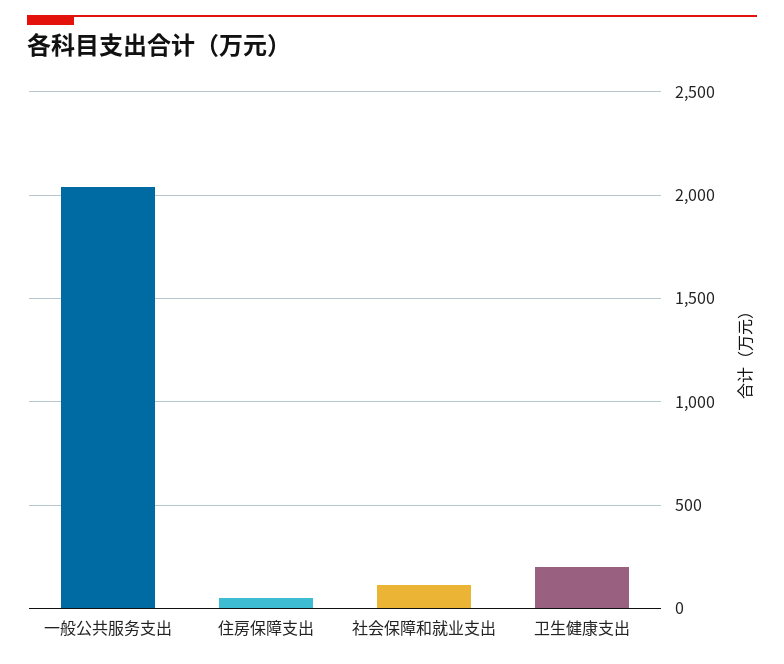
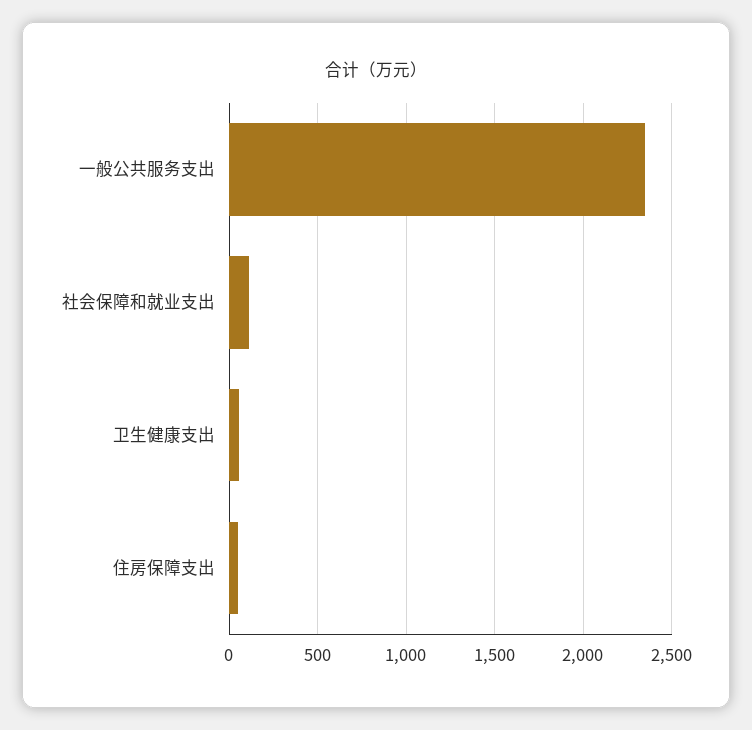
  {
-   "一般公共服务支出": 2050,
+   "一般公共服务支出": 2350,
    "住房保障支出": 50,
    "社会保障和就业支出": 100,
-   "卫生健康支出": 200
+   "卫生健康支出": 50
  }

